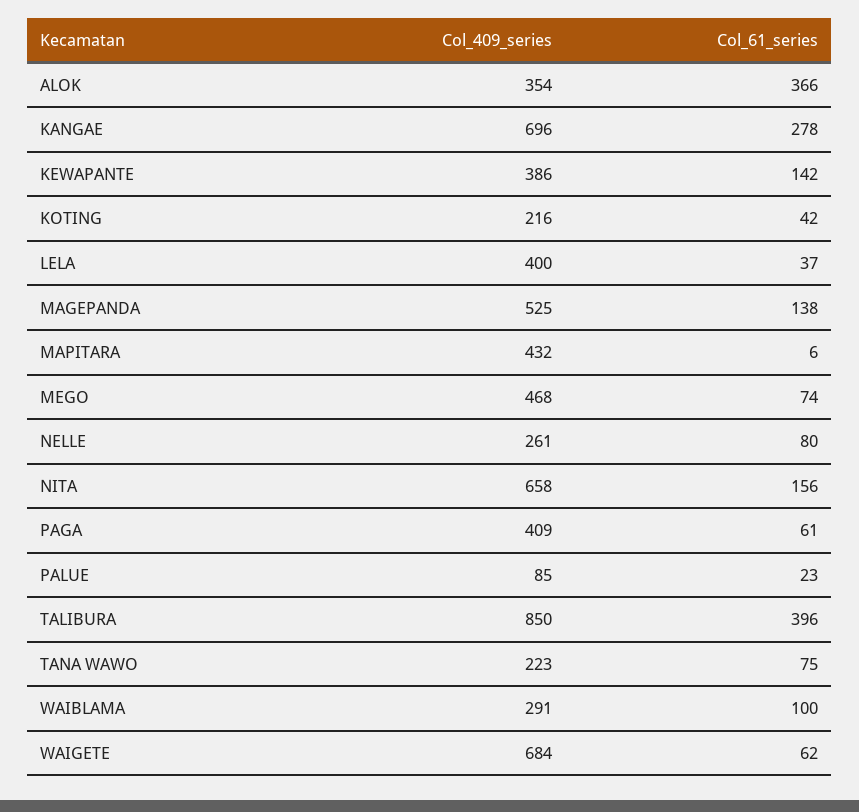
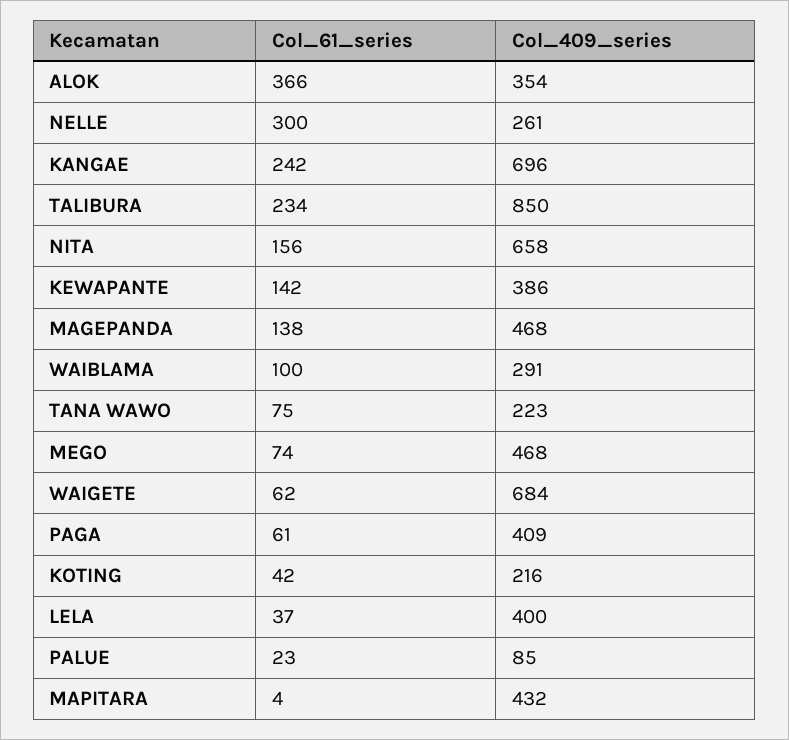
  {
    "Col_409_series": {
      "ALOK": 354,
      "KANGAE": 696,
      "KEWAPANTE": 386,
      "KOTING": 216,
      "LELA": 400,
-     "MAGEPANDA": 525,
+     "MAGEPANDA": 468,
      "MAPITARA": 432,
      "MEGO": 468,
      "NELLE": 261,
      "NITA": 658,
      "PAGA": 409,
      "PALUE": 85,
      "TALIBURA": 850,
      "TANA WAWO": 223,
      "WAIBLAMA": 291,
      "WAIGETE": 684
    },
    "Col_61_series": {
      "ALOK": 366,
-     "KANGAE": 278,
+     "KANGAE": 242,
      "KEWAPANTE": 142,
      "KOTING": 42,
      "LELA": 37,
      "MAGEPANDA": 138,
-     "MAPITARA": 6,
+     "MAPITARA": 4,
      "MEGO": 74,
-     "NELLE": 80,
+     "NELLE": 300,
      "NITA": 156,
      "PAGA": 61,
      "PALUE": 23,
-     "TALIBURA": 396,
+     "TALIBURA": 234,
      "TANA WAWO": 75,
      "WAIBLAMA": 100,
      "WAIGETE": 62
    }
  }

